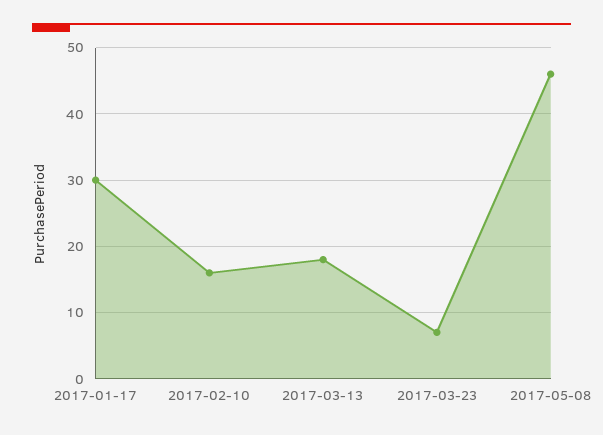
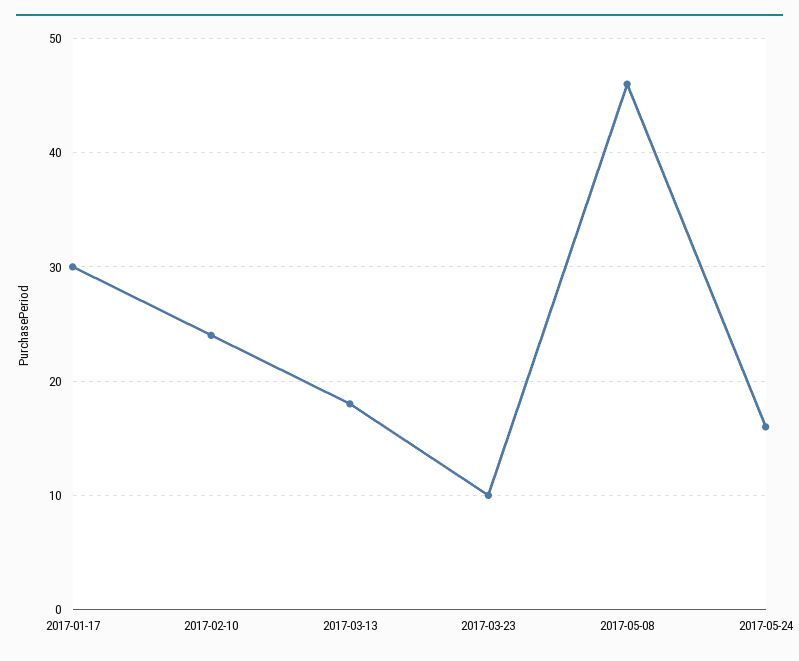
  {
    "2017-01-17": 30,
-   "2017-02-10": 16,
+   "2017-02-10": 24,
    "2017-03-13": 18,
-   "2017-03-23": 7,
+   "2017-03-23": 10,
-   "2017-05-08": 46
+   "2017-05-08": 46,
+   "2017-05-24": 16
  }

